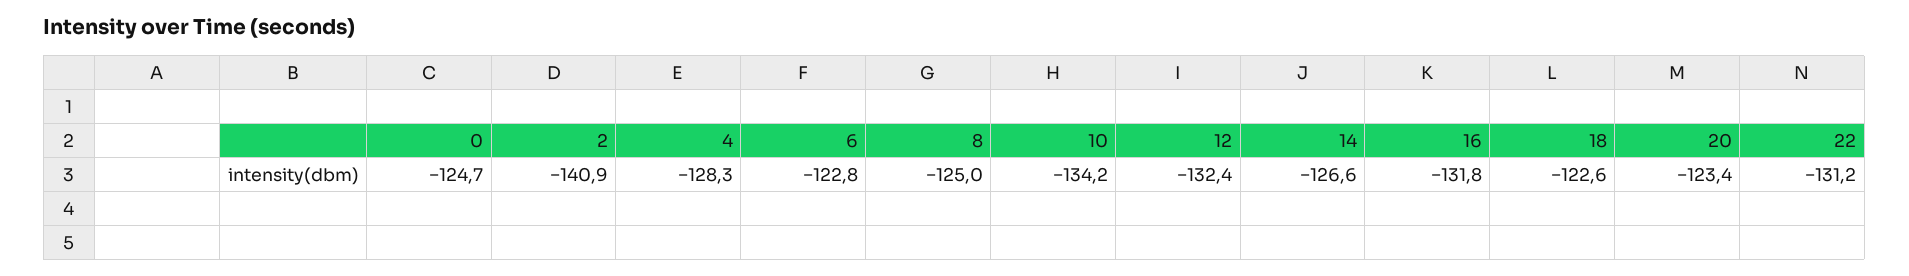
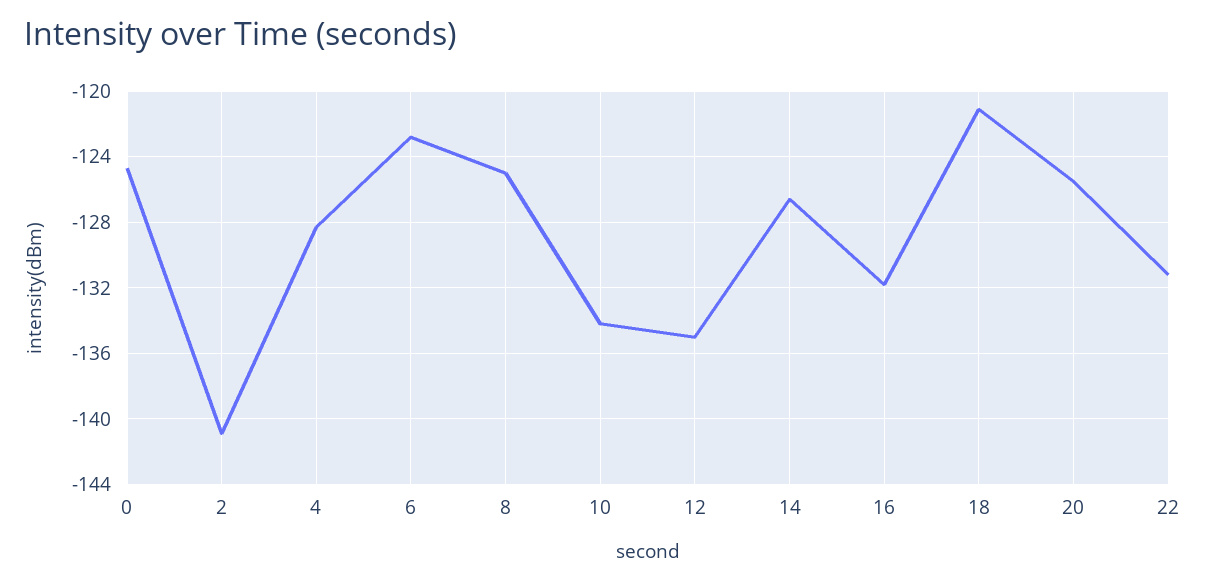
  {
    "0": -124.7,
    "2": -140.9,
    "4": -128.3,
    "6": -122.8,
    "8": -125,
    "10": -134.2,
-   "12": -132.4,
+   "12": -135,
    "14": -126.6,
    "16": -131.8,
-   "18": -122.6,
+   "18": -121,
-   "20": -123.4,
+   "20": -125.5,
    "22": -131.2
  }

